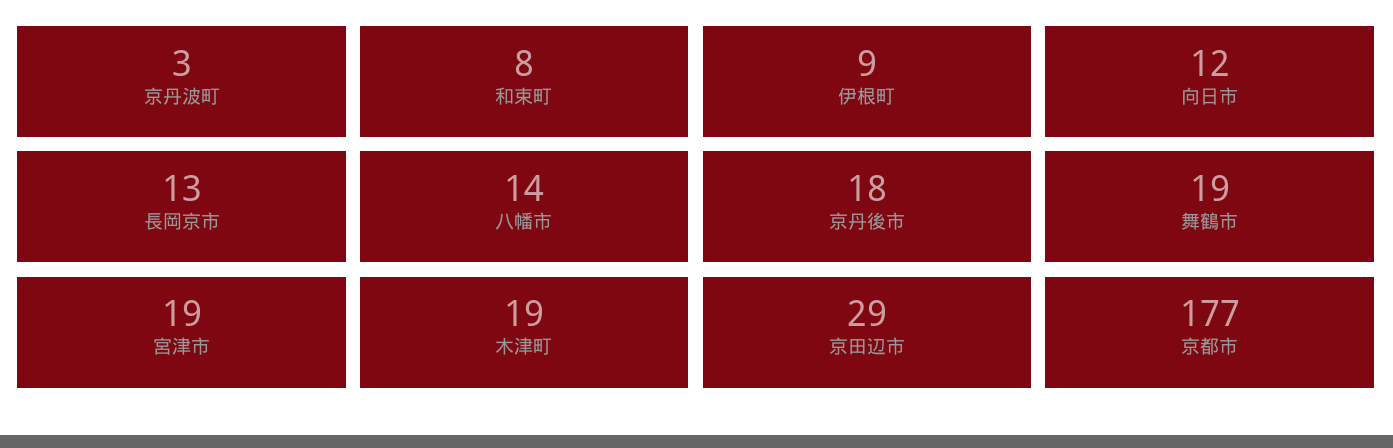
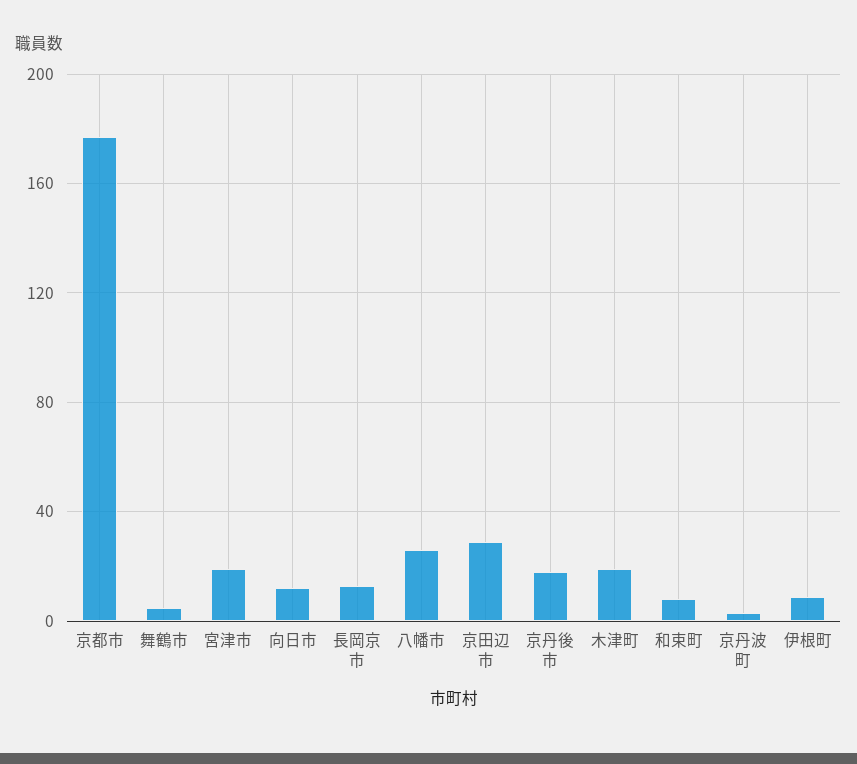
  {
    "京丹波町": 3,
    "和束町": 8,
    "伊根町": 9,
    "向日市": 12,
    "長岡京市": 13,
-   "八幡市": 14,
+   "八幡市": 25,
    "京丹後市": 18,
-   "舞鶴市": 19,
+   "舞鶴市": 5,
    "宮津市": 19,
    "木津町": 19,
    "京田辺市": 29,
    "京都市": 177
  }

